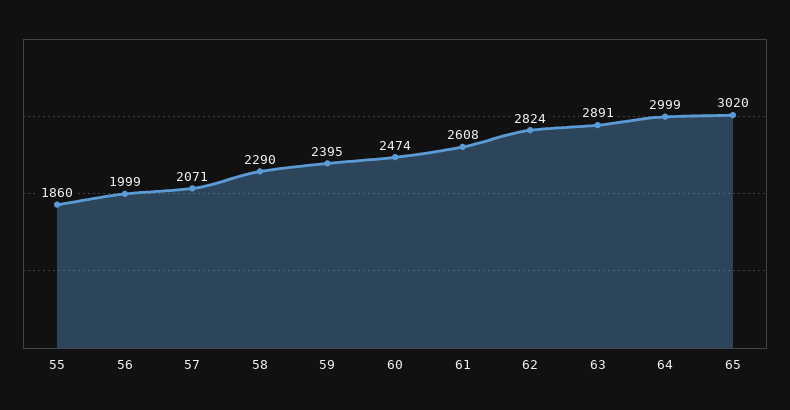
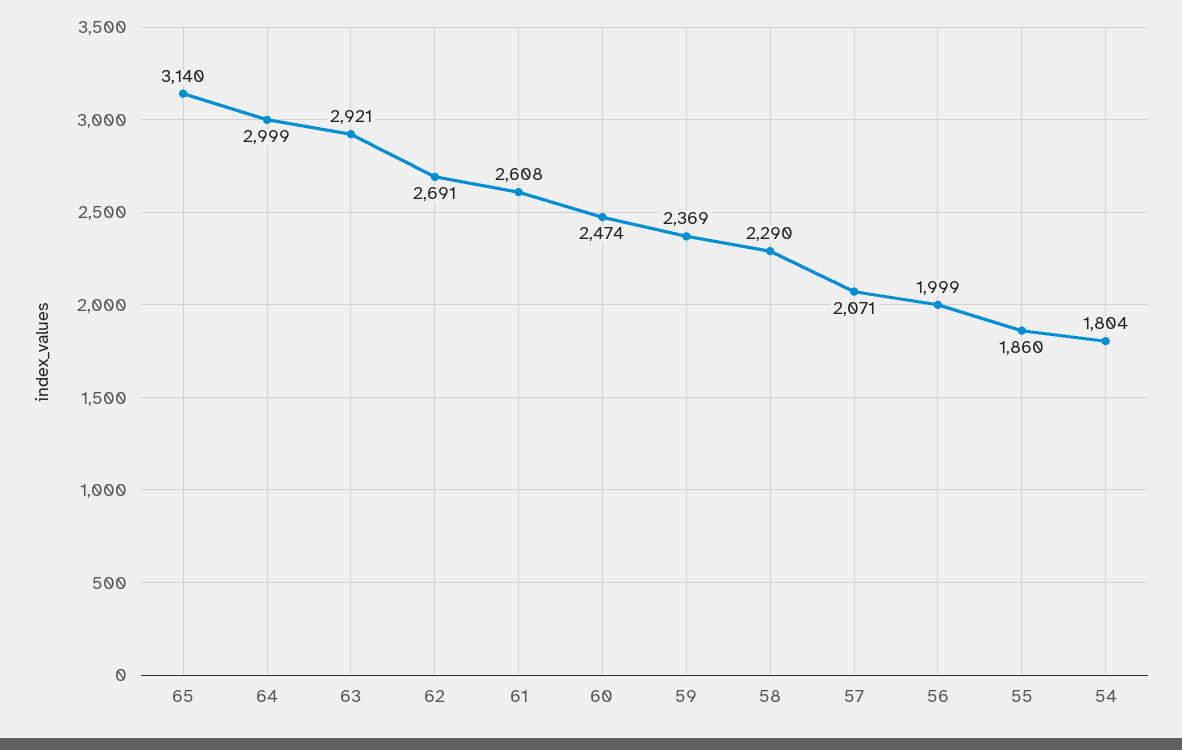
  {
    "55": 1860,
    "56": 1999,
    "57": 2071,
    "58": 2290,
-   "59": 2395,
+   "59": 2369,
    "60": 2474,
    "61": 2608,
-   "62": 2824,
+   "62": 2691,
-   "63": 2891,
+   "63": 2921,
    "64": 2999,
-   "65": 3020
+   "65": 3140,
+   "54": 1804
  }

